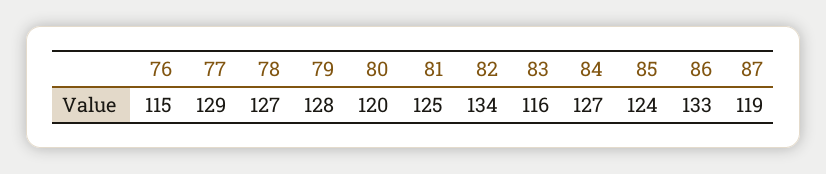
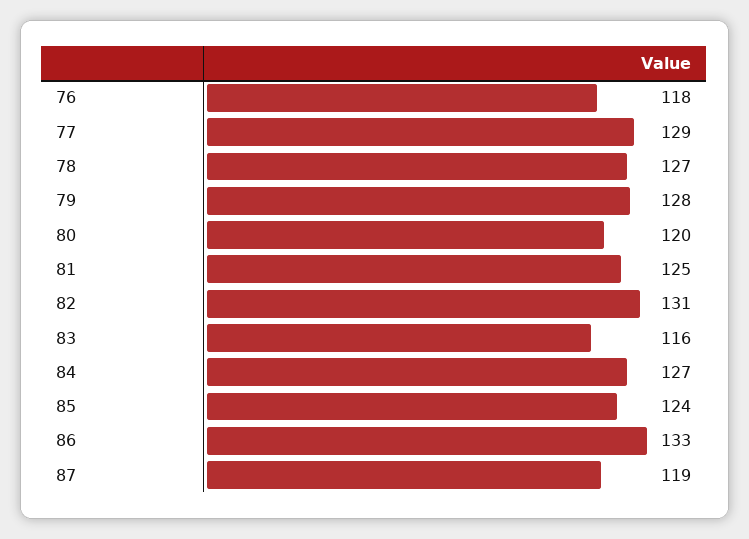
  {
-   "76": 115,
+   "76": 118,
    "77": 129,
    "78": 127,
    "79": 128,
    "80": 120,
    "81": 125,
-   "82": 134,
+   "82": 131,
    "83": 116,
    "84": 127,
    "85": 124,
    "86": 133,
    "87": 119
  }

